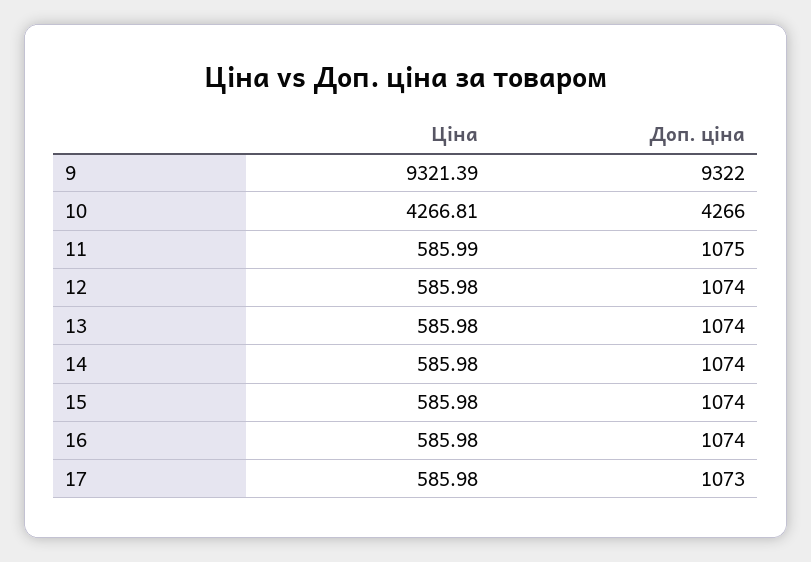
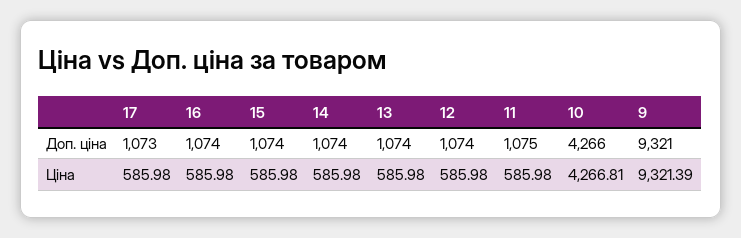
  {
    "Ціна": {
      "9": 9321.39,
      "10": 4266.81,
-     "11": 585.99,
+     "11": 585.98,
      "12": 585.98,
      "13": 585.98,
      "14": 585.98,
      "15": 585.98,
      "16": 585.98,
      "17": 585.98
    },
    "Доп. ціна": {
-     "9": 9322,
+     "9": 9321,
      "10": 4266,
      "11": 1075,
      "12": 1074,
      "13": 1074,
      "14": 1074,
      "15": 1074,
      "16": 1074,
      "17": 1073
    }
  }

